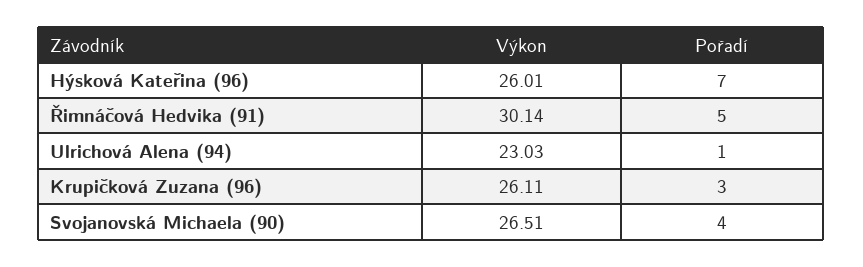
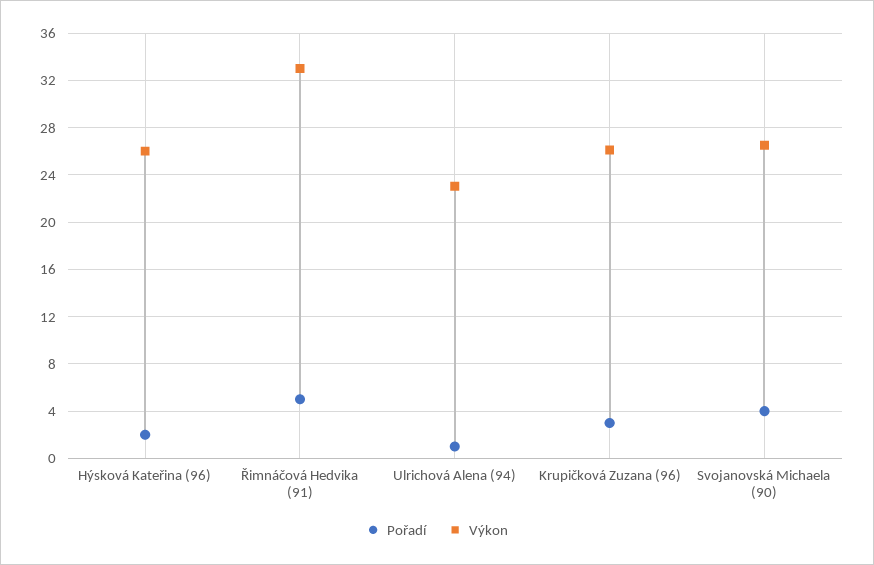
  {
    "Výkon": {
      "Hýsková Kateřina (96)": 26.01,
-     "Řimnáčová Hedvika (91)": 30.14,
+     "Řimnáčová Hedvika (91)": 33,
      "Ulrichová Alena (94)": 23.03,
      "Krupičková Zuzana (96)": 26.11,
      "Svojanovská Michaela (90)": 26.51
    },
    "Pořadí": {
-     "Hýsková Kateřina (96)": 7,
+     "Hýsková Kateřina (96)": 2,
      "Řimnáčová Hedvika (91)": 5,
      "Ulrichová Alena (94)": 1,
      "Krupičková Zuzana (96)": 3,
      "Svojanovská Michaela (90)": 4
    }
  }

